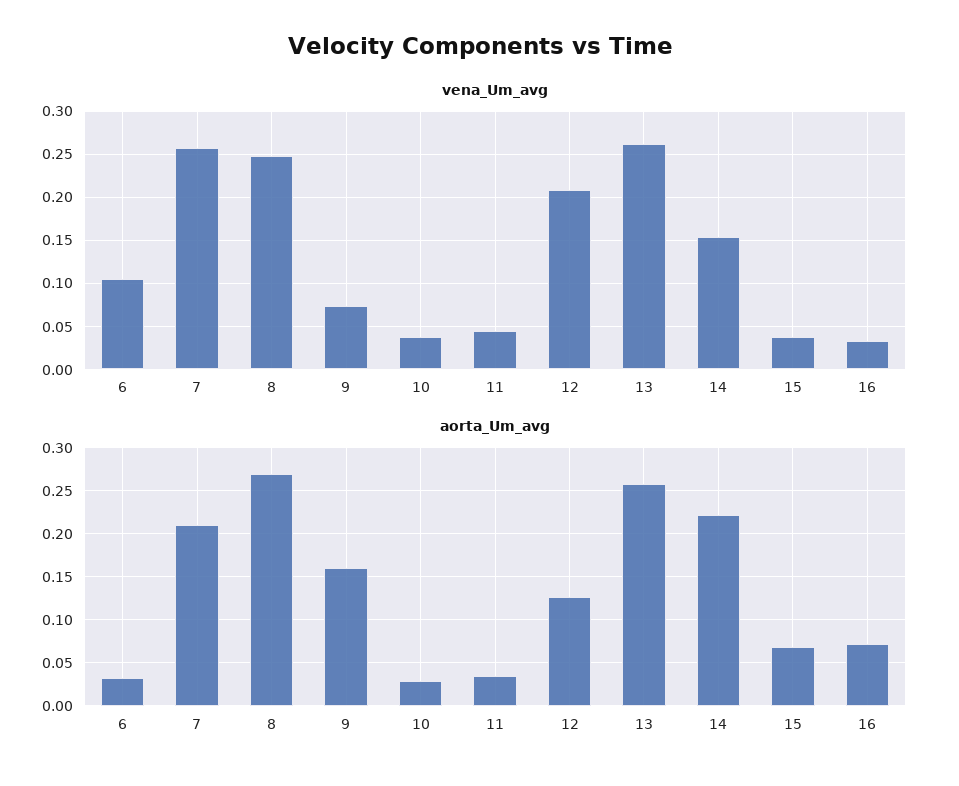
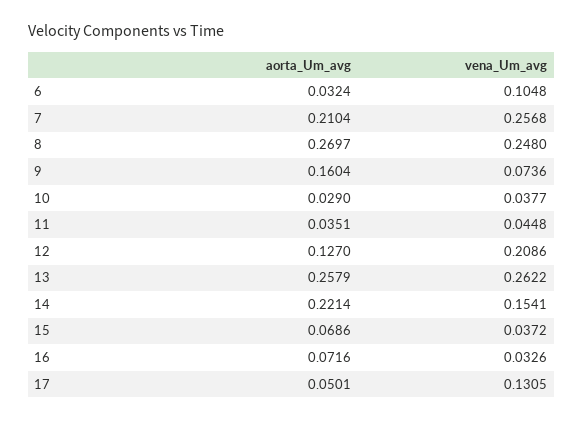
  {
    "vena_Um_avg": {
      "6": 0.1048,
      "7": 0.2568,
      "8": 0.248,
      "9": 0.0736,
      "10": 0.0377,
      "11": 0.0448,
      "12": 0.2086,
      "13": 0.2622,
      "14": 0.1541,
      "15": 0.0372,
-     "16": 0.0326
+     "16": 0.0326,
+     "17": 0.1305
    },
    "aorta_Um_avg": {
      "6": 0.0324,
      "7": 0.2104,
      "8": 0.2697,
      "9": 0.1604,
      "10": 0.029,
      "11": 0.0351,
      "12": 0.127,
      "13": 0.2579,
      "14": 0.2214,
      "15": 0.0686,
-     "16": 0.0716
+     "16": 0.0716,
+     "17": 0.0501
    }
  }

